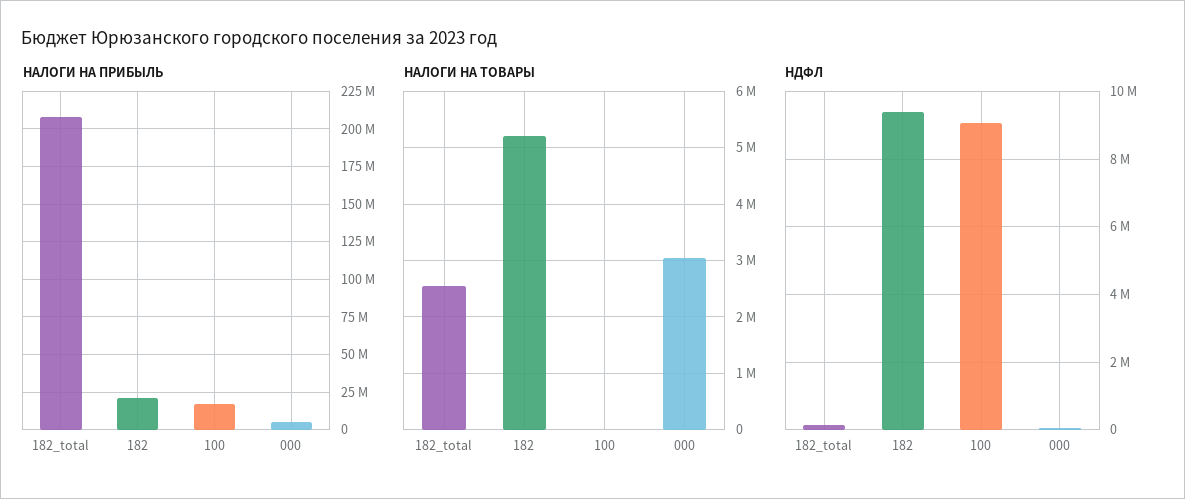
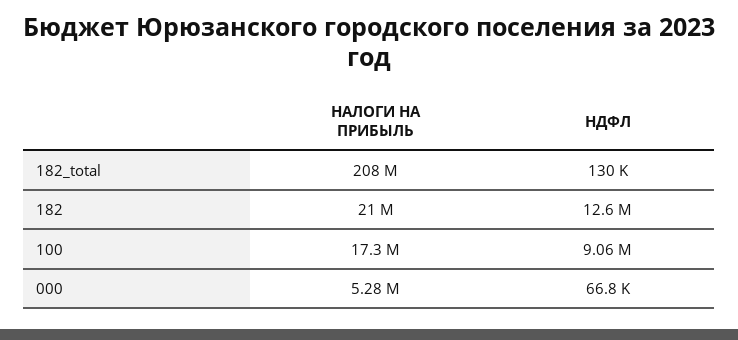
  {
    "НАЛОГИ НА ПРИБЫЛЬ": {
      "182_total": 208000000,
      "182": 21000000,
      "100": 17300000,
      "000": 5280000
    },
-   "НАЛОГИ НА ТОВАРЫ": {
-     "182_total": 2600000,
-     "182": 5200000,
-     "100": 0,
-     "000": 3000000
-   },
    "НДФЛ": {
      "182_total": 130000,
-     "182": 9400000,
+     "182": 12600000,
      "100": 9060000,
      "000": 66800
    }
  }

